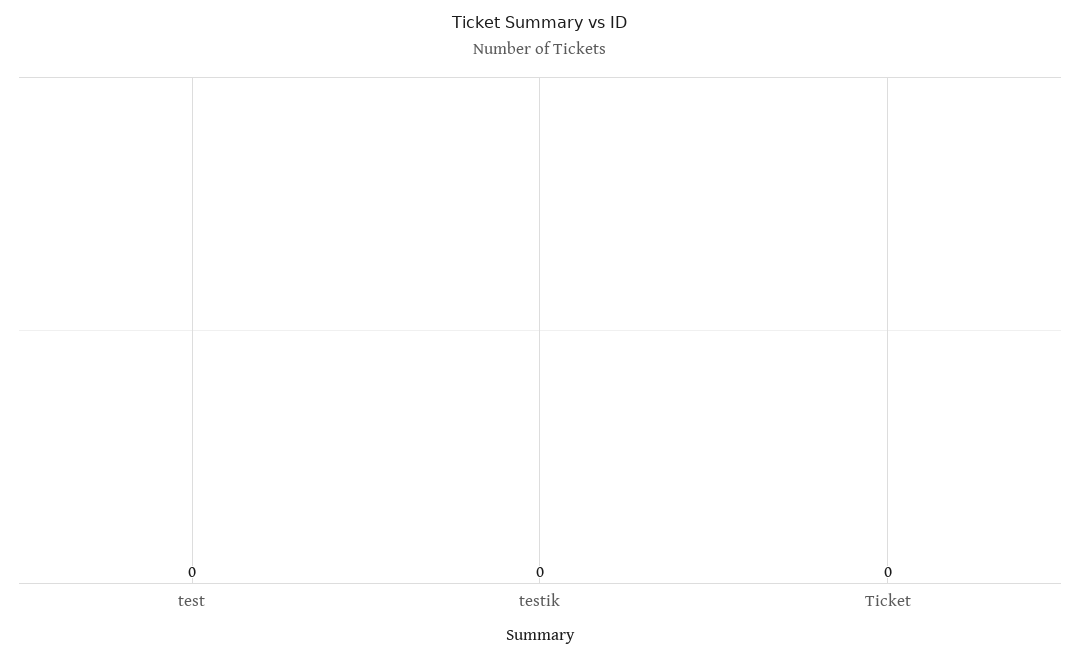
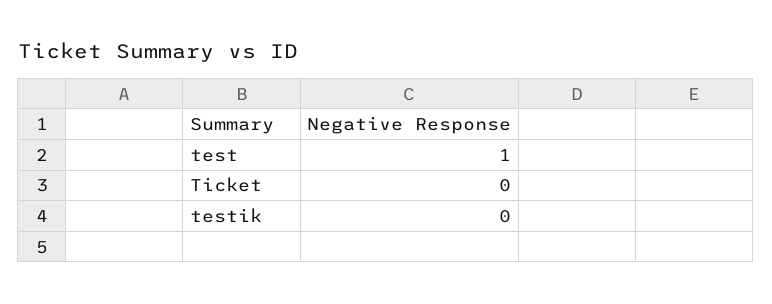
  {
-   "test": 0,
+   "test": 1,
    "testik": 0,
    "Ticket": 0
  }

